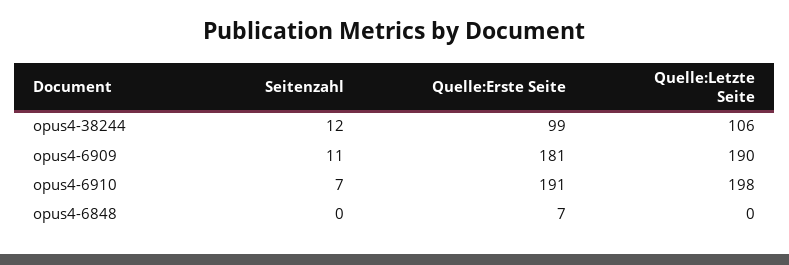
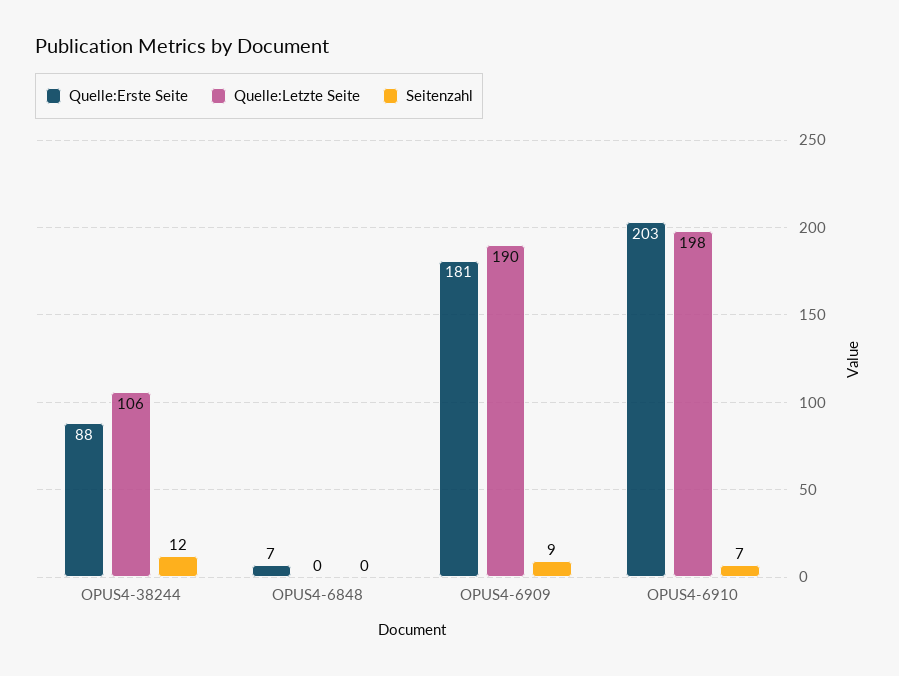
  {
    "Seitenzahl": {
      "opus4-38244": 12,
-     "opus4-6909": 11,
+     "opus4-6909": 9,
      "opus4-6910": 7,
      "opus4-6848": 0
    },
    "Quelle:Erste Seite": {
-     "opus4-38244": 99,
+     "opus4-38244": 88,
      "opus4-6909": 181,
-     "opus4-6910": 191,
+     "opus4-6910": 203,
      "opus4-6848": 7
    },
    "Quelle:Letzte Seite": {
      "opus4-38244": 106,
      "opus4-6909": 190,
      "opus4-6910": 198,
      "opus4-6848": 0
    }
  }

